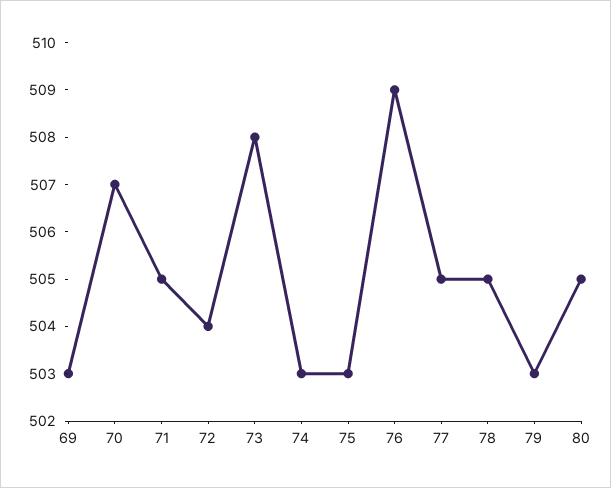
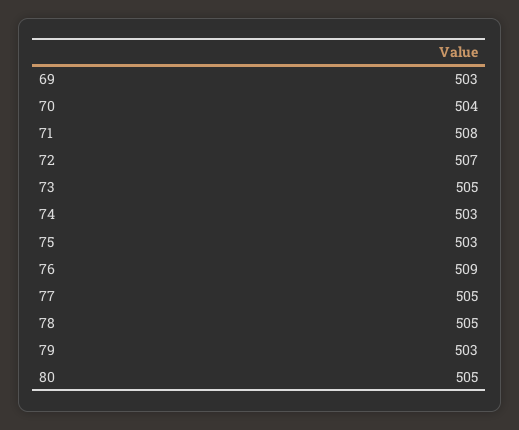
  {
    "69": 503,
-   "70": 507,
+   "70": 504,
-   "71": 505,
+   "71": 508,
-   "72": 504,
+   "72": 507,
-   "73": 508,
+   "73": 505,
    "74": 503,
    "75": 503,
    "76": 509,
    "77": 505,
    "78": 505,
    "79": 503,
    "80": 505
  }

